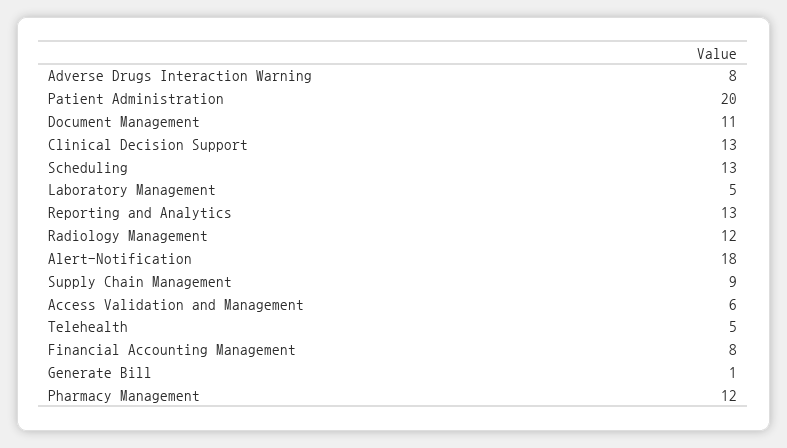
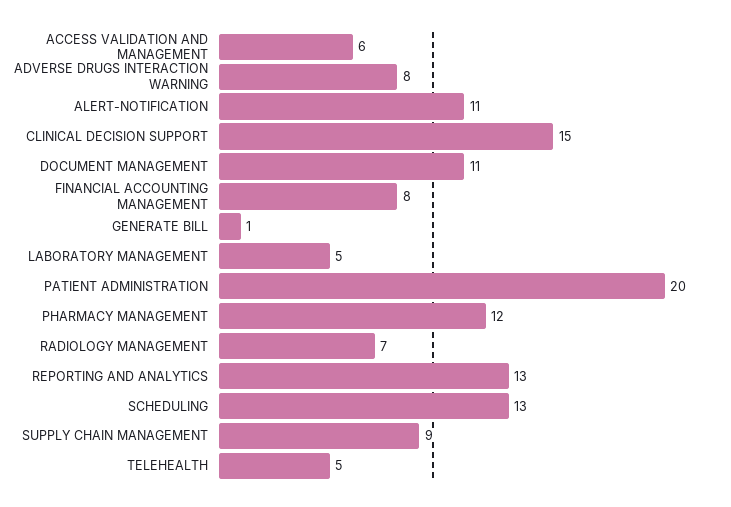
  {
    "Adverse Drugs Interaction Warning": 8,
    "Patient Administration": 20,
    "Document Management": 11,
-   "Clinical Decision Support": 13,
+   "Clinical Decision Support": 15,
    "Scheduling": 13,
    "Laboratory Management": 5,
    "Reporting and Analytics": 13,
-   "Radiology Management": 12,
+   "Radiology Management": 7,
-   "Alert-Notification": 18,
+   "Alert-Notification": 11,
    "Supply Chain Management": 9,
    "Access Validation and Management": 6,
    "Telehealth": 5,
    "Financial Accounting Management": 8,
    "Generate Bill": 1,
    "Pharmacy Management": 12
  }

